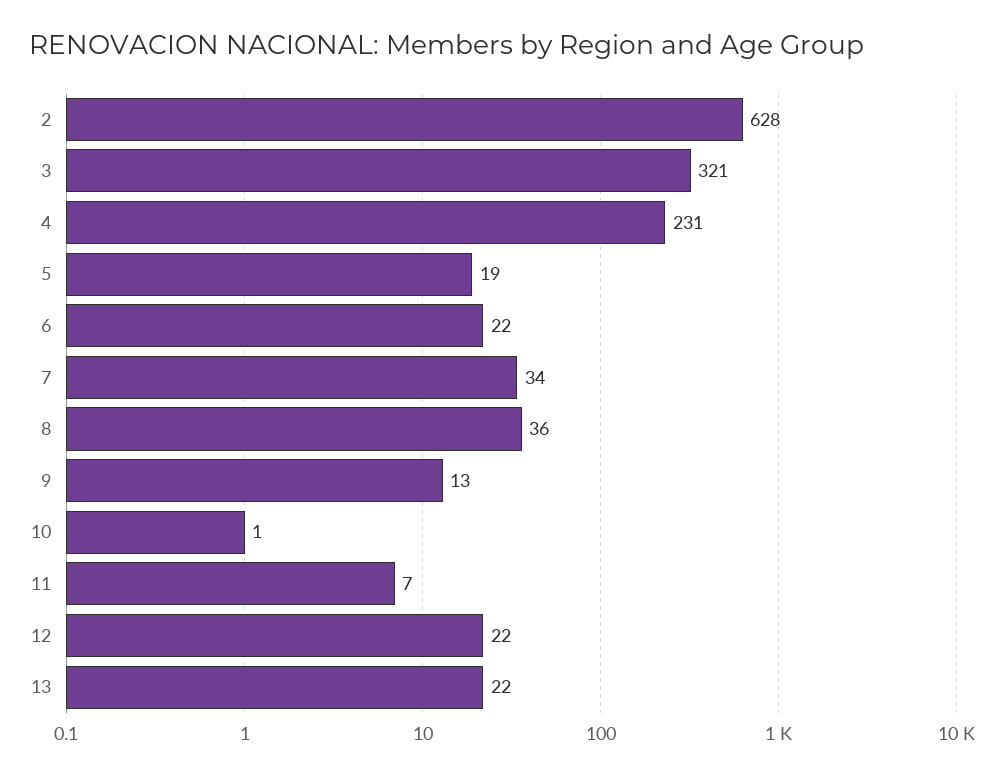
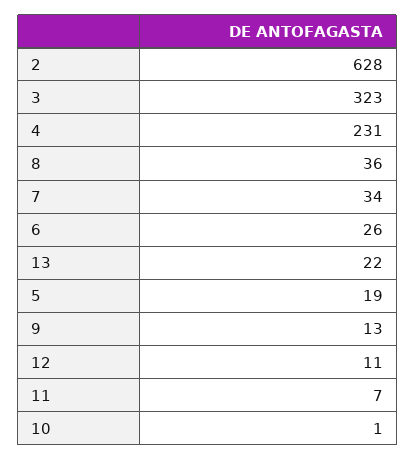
  {
    "2": 628,
-   "3": 321,
+   "3": 323,
    "4": 231,
    "5": 19,
-   "6": 22,
+   "6": 26,
    "7": 34,
    "8": 36,
    "9": 13,
    "10": 1,
    "11": 7,
-   "12": 22,
+   "12": 11,
    "13": 22
  }

